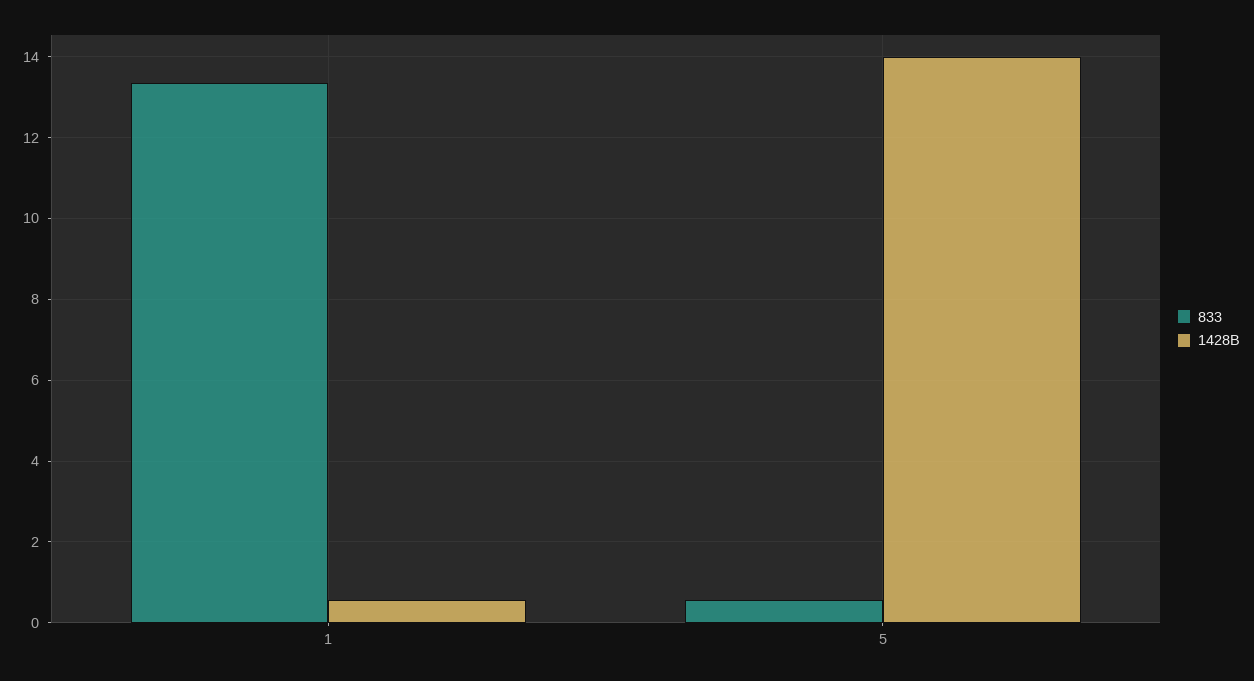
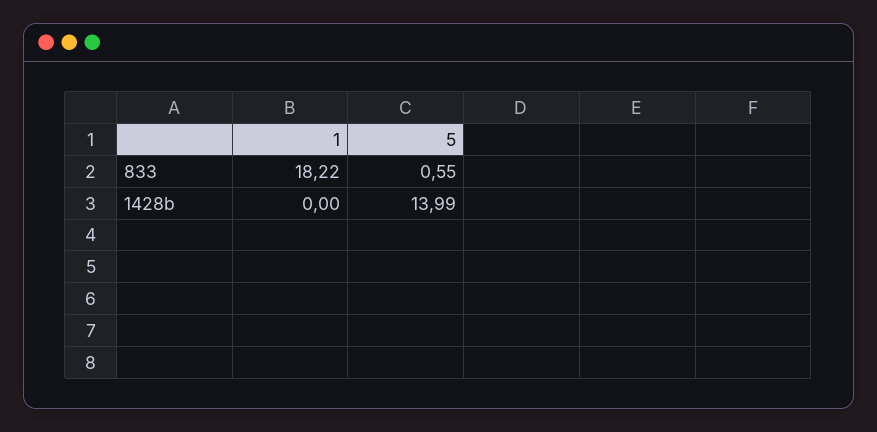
  {
    "833": {
-     "1": 13.4,
+     "1": 18.22,
      "5": 0.55
    },
    "1428B": {
-     "1": 0.6,
+     "1": 0,
      "5": 13.99
    }
  }

